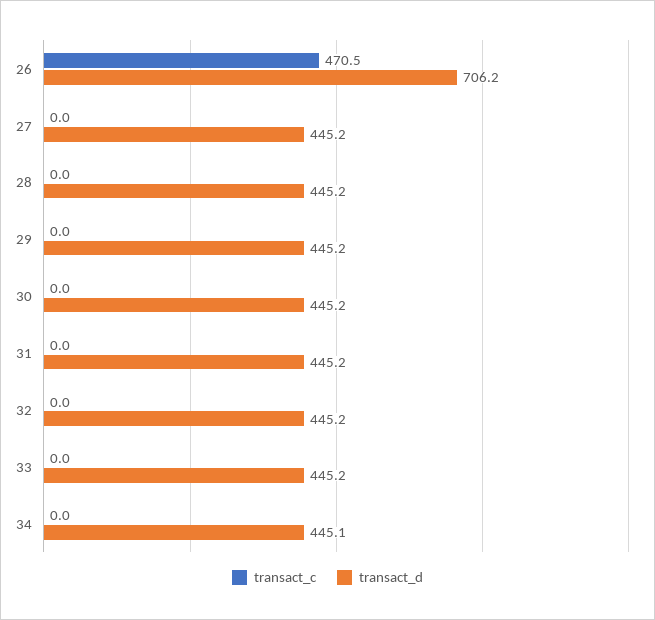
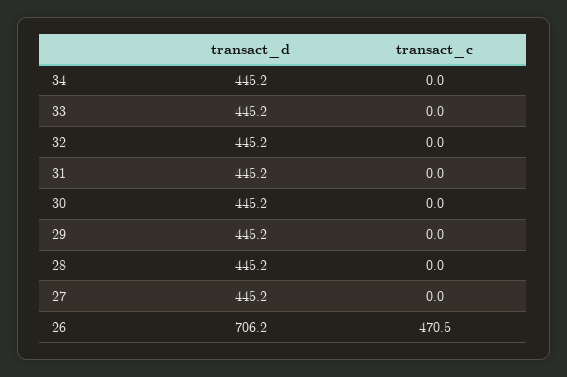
  {
    "transact_c": {
      "26": 470.5,
      "27": 0,
      "28": 0,
      "29": 0,
      "30": 0,
      "31": 0,
      "32": 0,
      "33": 0,
      "34": 0
    },
    "transact_d": {
      "26": 706.2,
      "27": 445.2,
      "28": 445.2,
      "29": 445.2,
      "30": 445.2,
      "31": 445.2,
      "32": 445.2,
      "33": 445.2,
-     "34": 445.1
+     "34": 445.2
    }
  }

